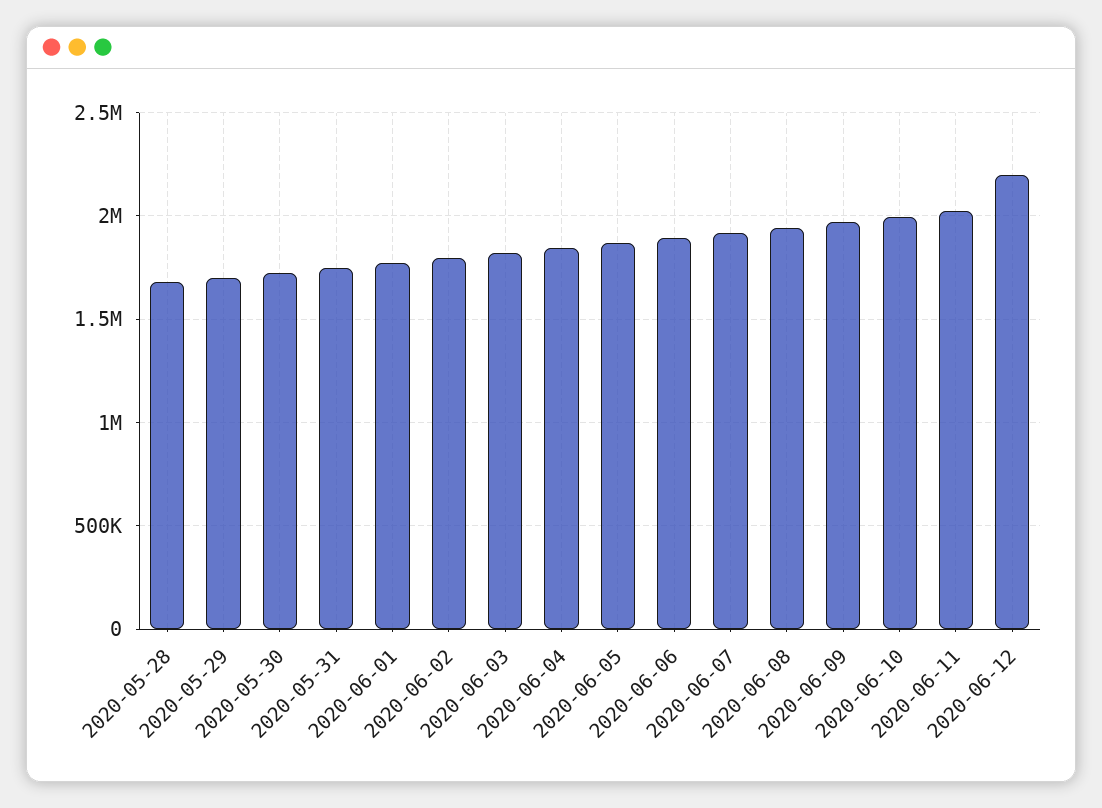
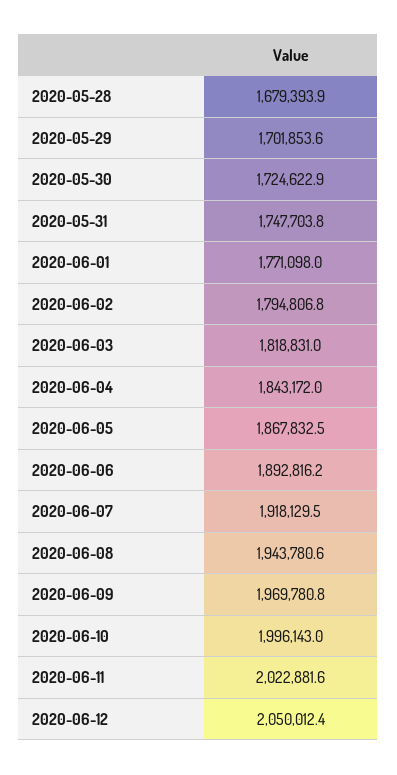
  {
    "2020-05-28": 1679393.9,
    "2020-05-29": 1701853.6,
    "2020-05-30": 1724622.9,
    "2020-05-31": 1747703.8,
    "2020-06-01": 1771098,
    "2020-06-02": 1794806.8,
    "2020-06-03": 1818831,
    "2020-06-04": 1843172,
    "2020-06-05": 1867832.5,
    "2020-06-06": 1892816.2,
    "2020-06-07": 1918129.5,
    "2020-06-08": 1943780.6,
    "2020-06-09": 1969780.8,
    "2020-06-10": 1996143,
    "2020-06-11": 2022881.6,
-   "2020-06-12": 2200000
+   "2020-06-12": 2050012.4
  }

